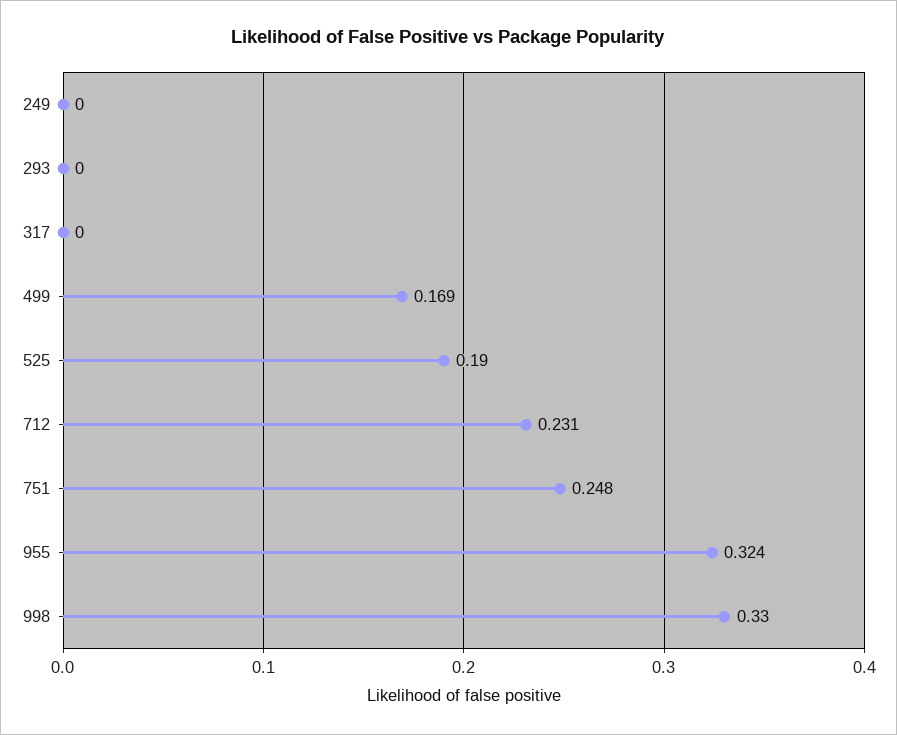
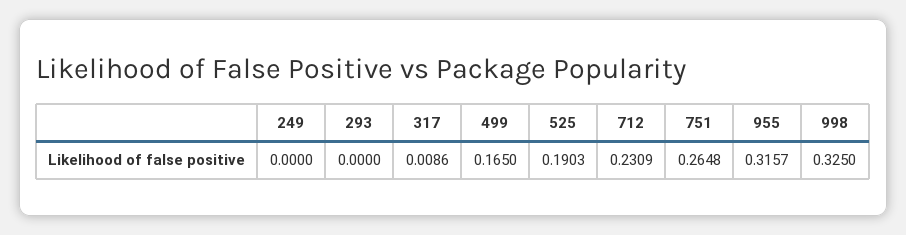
  {
    "249": 0,
    "293": 0,
-   "317": 0,
+   "317": 0.0086,
-   "499": 0.169,
+   "499": 0.165,
    "525": 0.1903,
    "712": 0.2309,
-   "751": 0.248,
+   "751": 0.2648,
-   "955": 0.324,
+   "955": 0.3157,
-   "998": 0.33
+   "998": 0.325
  }

